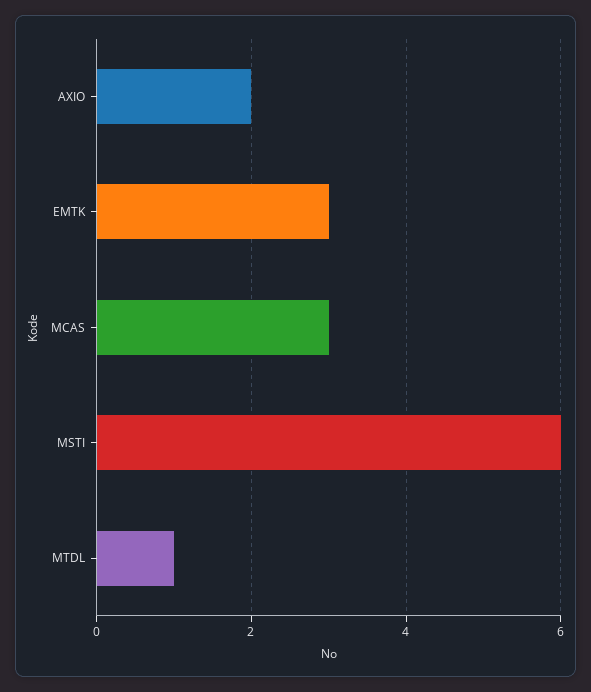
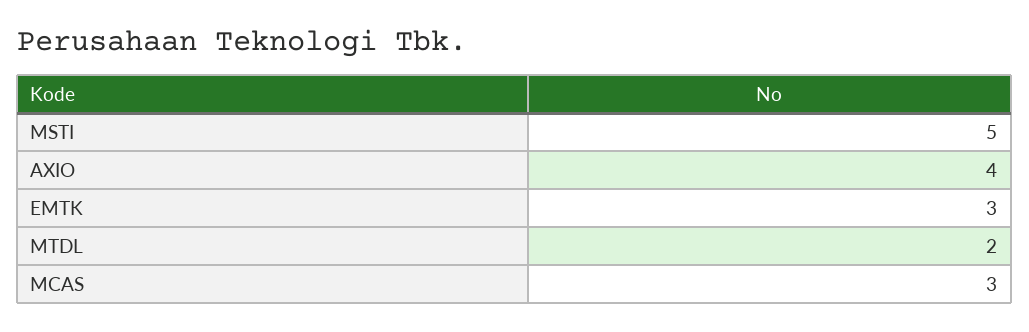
  {
-   "AXIO": 2,
+   "AXIO": 4,
    "EMTK": 3,
    "MCAS": 3,
-   "MSTI": 6,
+   "MSTI": 5,
-   "MTDL": 1
+   "MTDL": 2
  }

